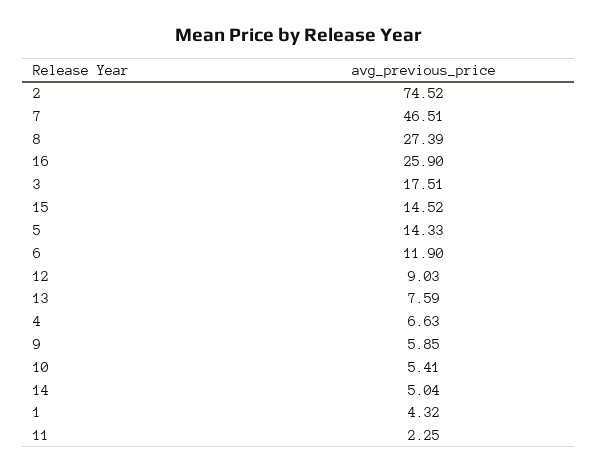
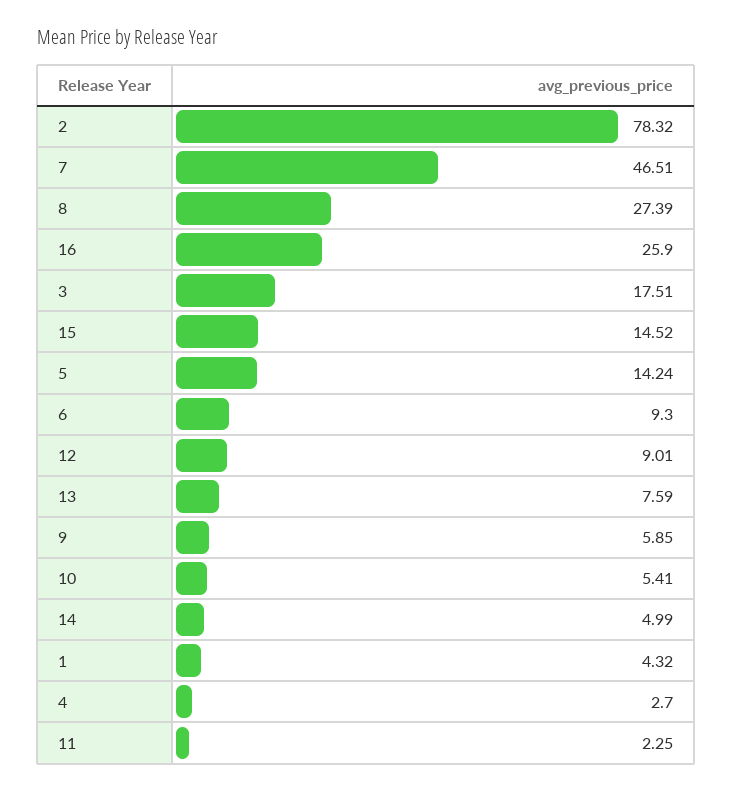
  {
-   "2": 74.52,
+   "2": 78.32,
    "7": 46.51,
    "8": 27.39,
    "16": 25.9,
    "3": 17.51,
    "15": 14.52,
-   "5": 14.33,
+   "5": 14.24,
-   "6": 11.9,
+   "6": 9.3,
-   "12": 9.03,
+   "12": 9.01,
    "13": 7.59,
-   "4": 6.63,
+   "4": 2.7,
    "9": 5.85,
    "10": 5.41,
-   "14": 5.04,
+   "14": 4.99,
    "1": 4.32,
    "11": 2.25
  }

